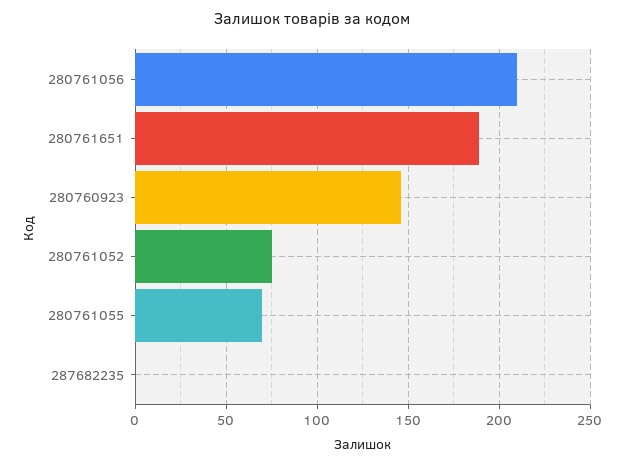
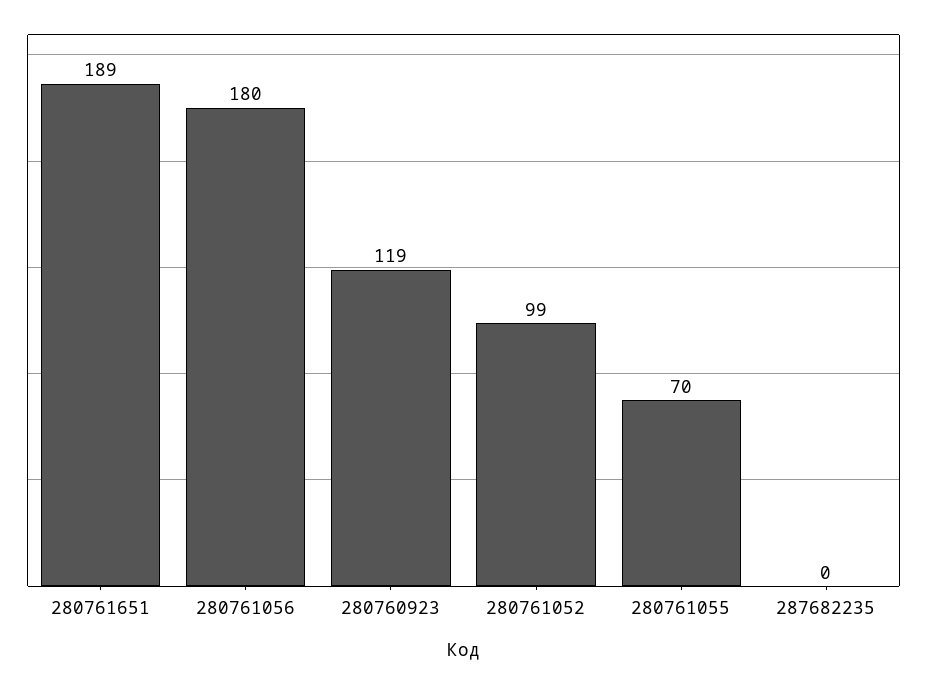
  {
-   "280761056": 210,
+   "280761056": 180,
    "280761651": 189,
-   "280760923": 145,
+   "280760923": 119,
-   "280761052": 75,
+   "280761052": 99,
    "280761055": 70,
    "287682235": 0
  }

